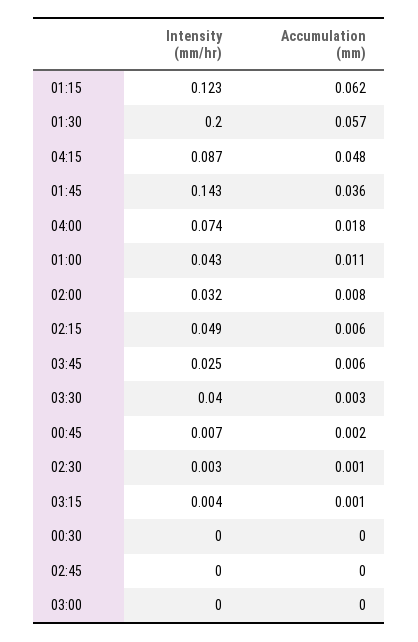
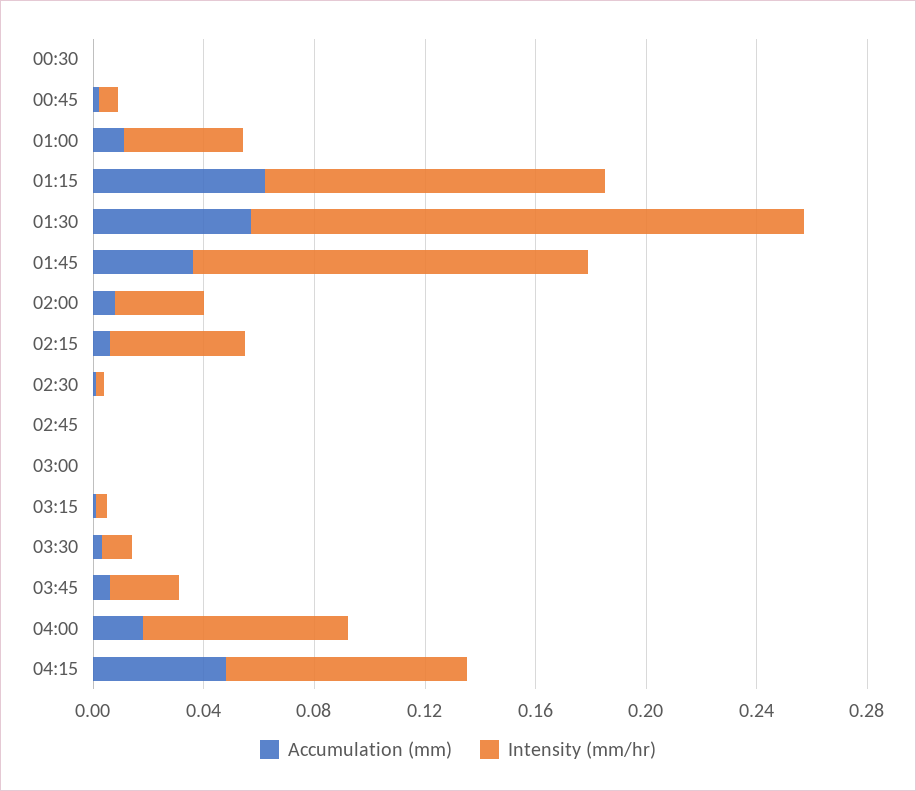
  {
    "Intensity (mm/hr)": {
      "01:15": 0.123,
      "01:30": 0.2,
      "04:15": 0.087,
      "01:45": 0.143,
      "04:00": 0.074,
      "01:00": 0.043,
      "02:00": 0.032,
      "02:15": 0.049,
      "03:45": 0.025,
-     "03:30": 0.04,
+     "03:30": 0.01,
      "00:45": 0.007,
      "02:30": 0.003,
      "03:15": 0.004,
      "00:30": 0,
      "02:45": 0,
      "03:00": 0
    },
    "Accumulation (mm)": {
      "01:15": 0.062,
      "01:30": 0.057,
      "04:15": 0.048,
      "01:45": 0.036,
      "04:00": 0.018,
      "01:00": 0.011,
      "02:00": 0.008,
      "02:15": 0.006,
      "03:45": 0.006,
      "03:30": 0.003,
      "00:45": 0.002,
      "02:30": 0.001,
      "03:15": 0.001,
      "00:30": 0,
      "02:45": 0,
      "03:00": 0
    }
  }

